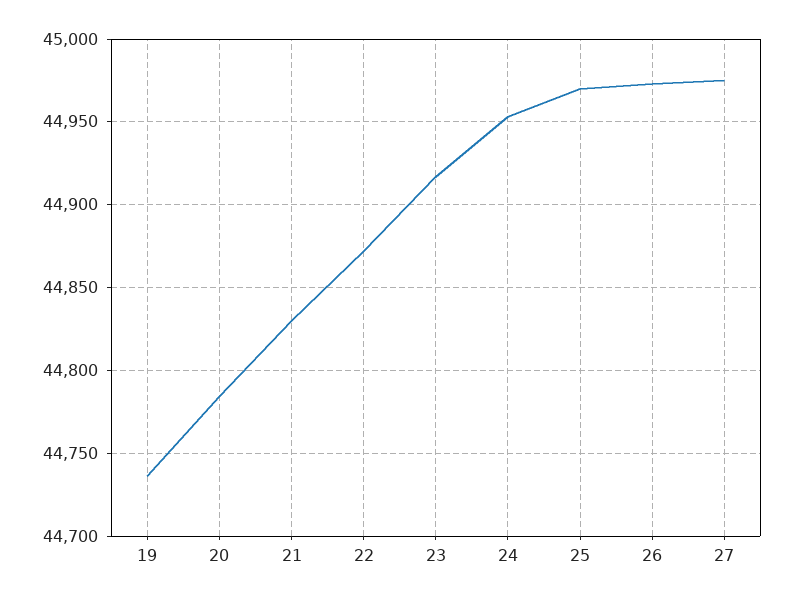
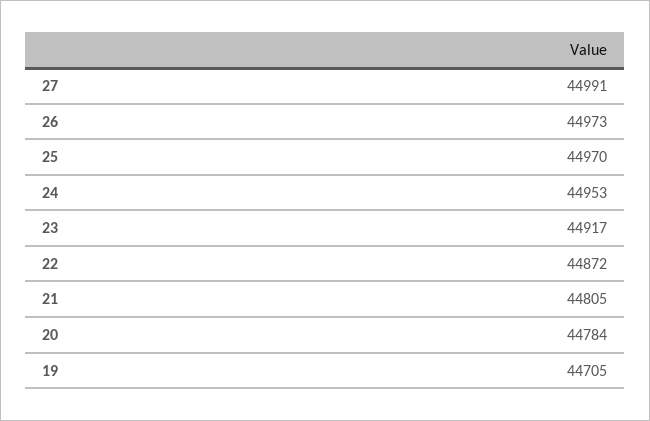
  {
-   "19": 44735,
+   "19": 44705,
    "20": 44784,
-   "21": 44830,
+   "21": 44805,
    "22": 44872,
    "23": 44917,
    "24": 44953,
    "25": 44970,
    "26": 44973,
-   "27": 44975
+   "27": 44991
  }

